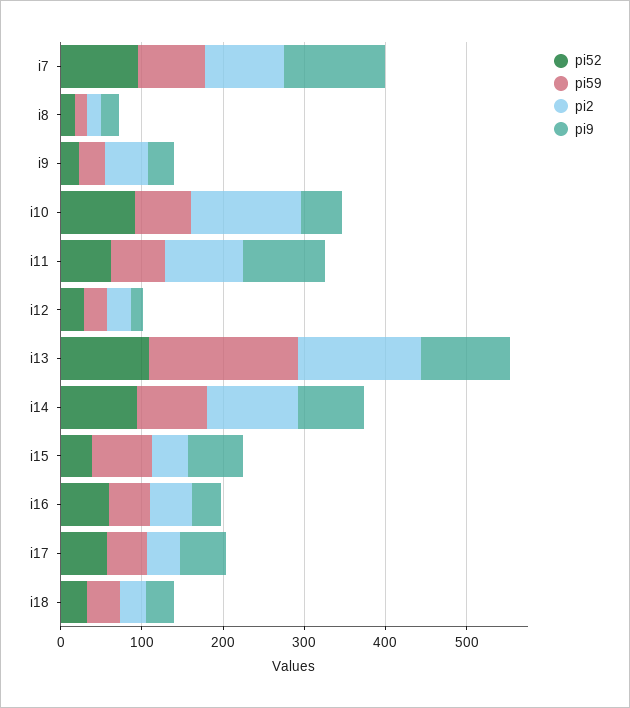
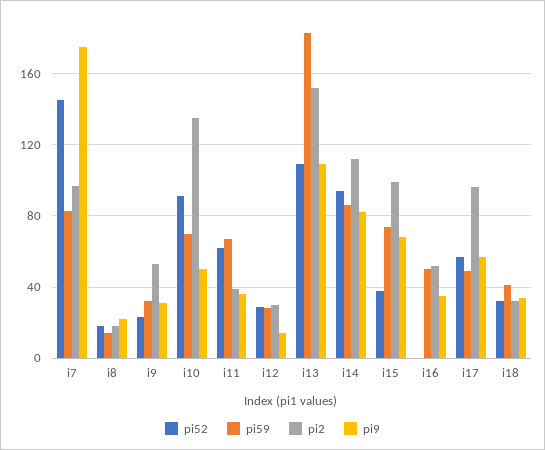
  {
    "pi52": {
-     "i7": 100,
+     "i7": 145,
      "i8": 20,
      "i9": 25,
      "i10": 90,
      "i11": 60,
      "i12": 30,
      "i13": 110,
      "i14": 95,
      "i15": 40,
-     "i16": 60,
+     "i16": 0,
      "i17": 55,
      "i18": 30
    },
    "pi59": {
      "i7": 85,
      "i8": 15,
      "i9": 30,
      "i10": 70,
      "i11": 65,
      "i12": 30,
      "i13": 185,
      "i14": 85,
      "i15": 75,
      "i16": 50,
      "i17": 50,
      "i18": 40
    },
    "pi2": {
      "i7": 95,
      "i8": 20,
      "i9": 55,
      "i10": 135,
-     "i11": 100,
+     "i11": 40,
      "i12": 30,
      "i13": 150,
      "i14": 110,
-     "i15": 40,
+     "i15": 100,
      "i16": 50,
-     "i17": 40,
+     "i17": 95,
      "i18": 30
    },
    "pi9": {
-     "i7": 120,
+     "i7": 175,
      "i8": 20,
      "i9": 30,
      "i10": 50,
-     "i11": 100,
+     "i11": 35,
      "i12": 15,
      "i13": 110,
      "i14": 80,
      "i15": 70,
      "i16": 35,
      "i17": 55,
      "i18": 35
    }
  }

